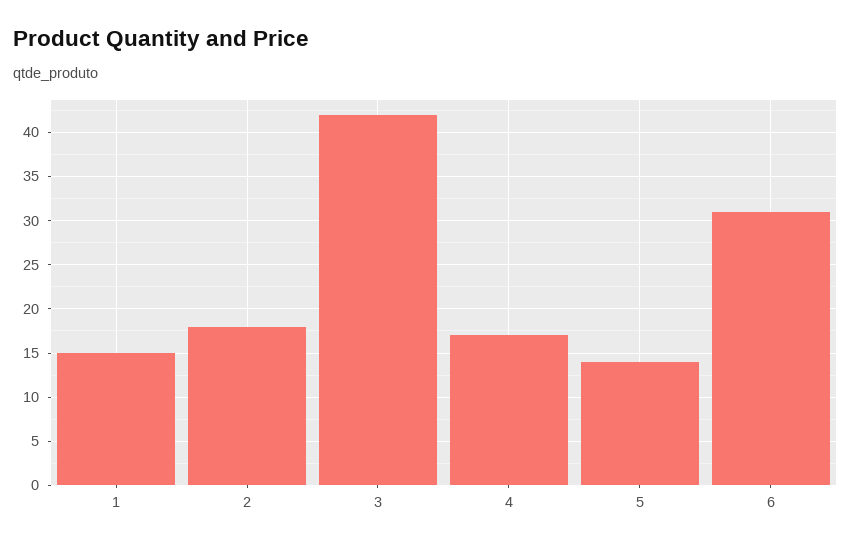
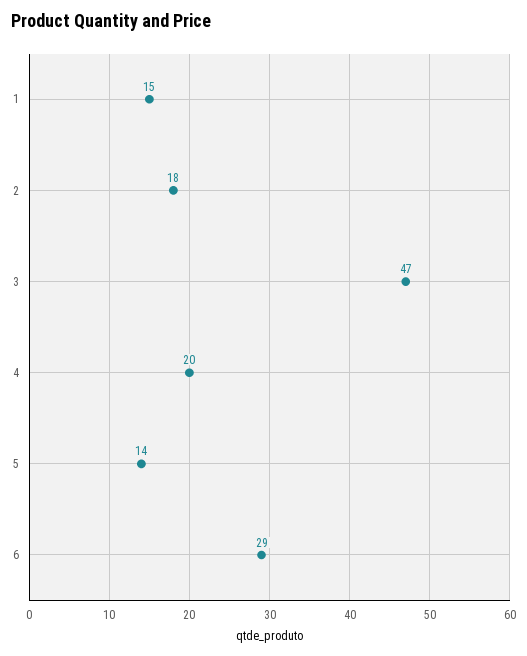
  {
    "1": 15,
    "2": 18,
-   "3": 42,
+   "3": 47,
-   "4": 17,
+   "4": 20,
    "5": 14,
-   "6": 31
+   "6": 29
  }

